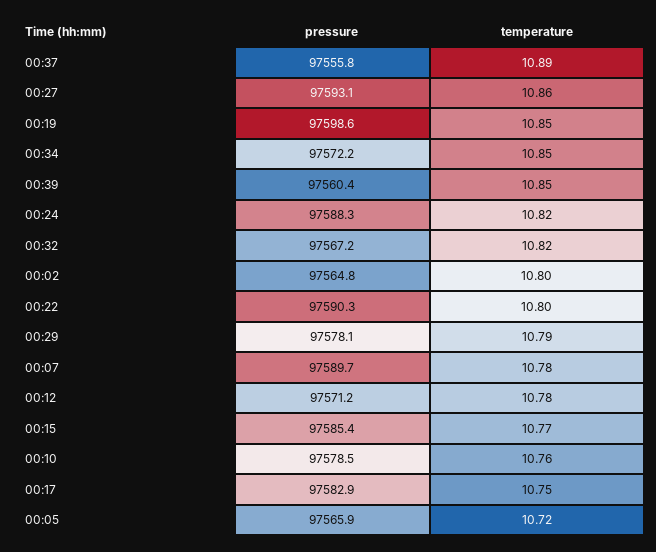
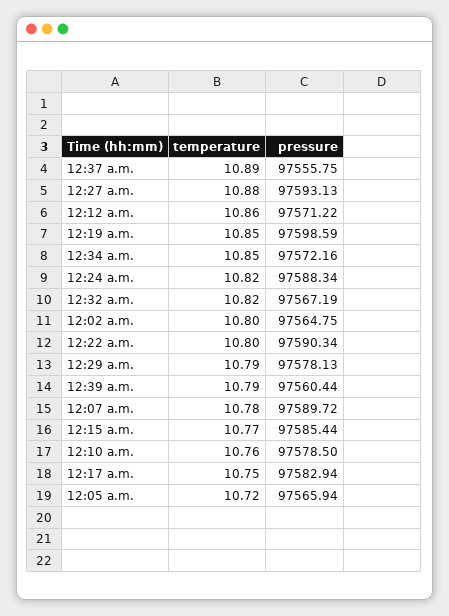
  {
    "pressure": {
      "00:37": 97555.75,
      "00:27": 97593.13,
      "00:19": 97598.59,
      "00:34": 97572.16,
      "00:39": 97560.44,
      "00:24": 97588.34,
      "00:32": 97567.19,
      "00:02": 97564.75,
      "00:22": 97590.34,
      "00:29": 97578.13,
      "00:07": 97589.72,
      "00:12": 97571.22,
      "00:15": 97585.44,
      "00:10": 97578.5,
      "00:17": 97582.94,
      "00:05": 97565.94
    },
    "temperature": {
      "00:37": 10.89,
-     "00:27": 10.86,
+     "00:27": 10.88,
      "00:19": 10.85,
      "00:34": 10.85,
-     "00:39": 10.85,
+     "00:39": 10.79,
      "00:24": 10.82,
      "00:32": 10.82,
      "00:02": 10.8,
      "00:22": 10.8,
      "00:29": 10.79,
      "00:07": 10.78,
-     "00:12": 10.78,
+     "00:12": 10.86,
      "00:15": 10.77,
      "00:10": 10.76,
      "00:17": 10.75,
      "00:05": 10.72
    }
  }

